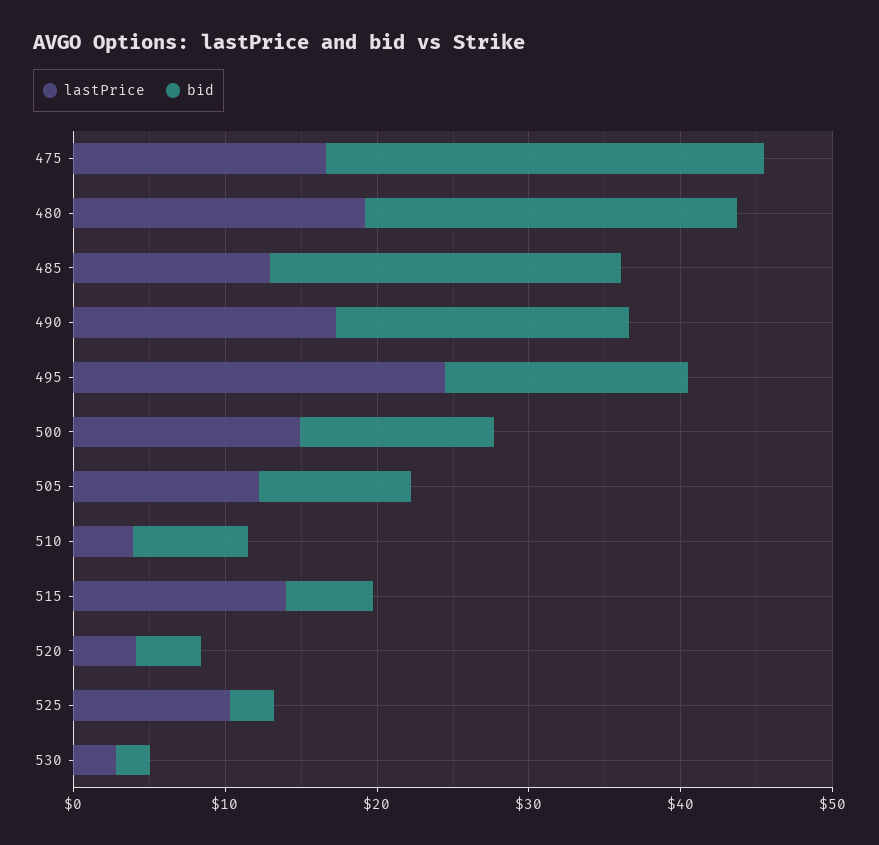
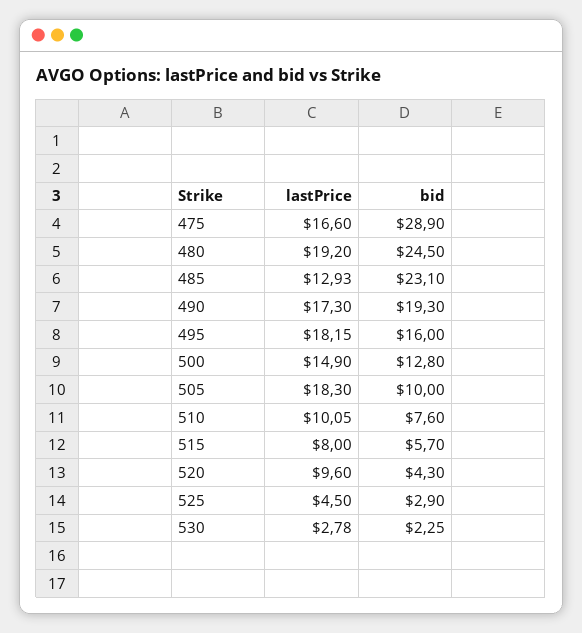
  {
    "lastPrice": {
      "475": 16.6,
      "480": 19.2,
      "485": 12.93,
      "490": 17.3,
-     "495": 24,
+     "495": 18.15,
      "500": 14.9,
-     "505": 12,
+     "505": 18.3,
-     "510": 4,
+     "510": 10.05,
-     "515": 14,
+     "515": 8,
-     "520": 4,
+     "520": 9.6,
-     "525": 10,
+     "525": 4.5,
      "530": 2.78
    },
    "bid": {
      "475": 28.9,
      "480": 24.5,
      "485": 23.1,
      "490": 19.3,
      "495": 16,
      "500": 12.8,
      "505": 10,
      "510": 7.6,
      "515": 5.7,
      "520": 4.3,
      "525": 2.9,
      "530": 2.25
    }
  }

